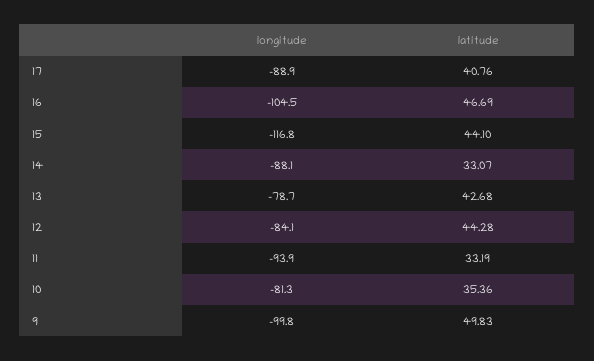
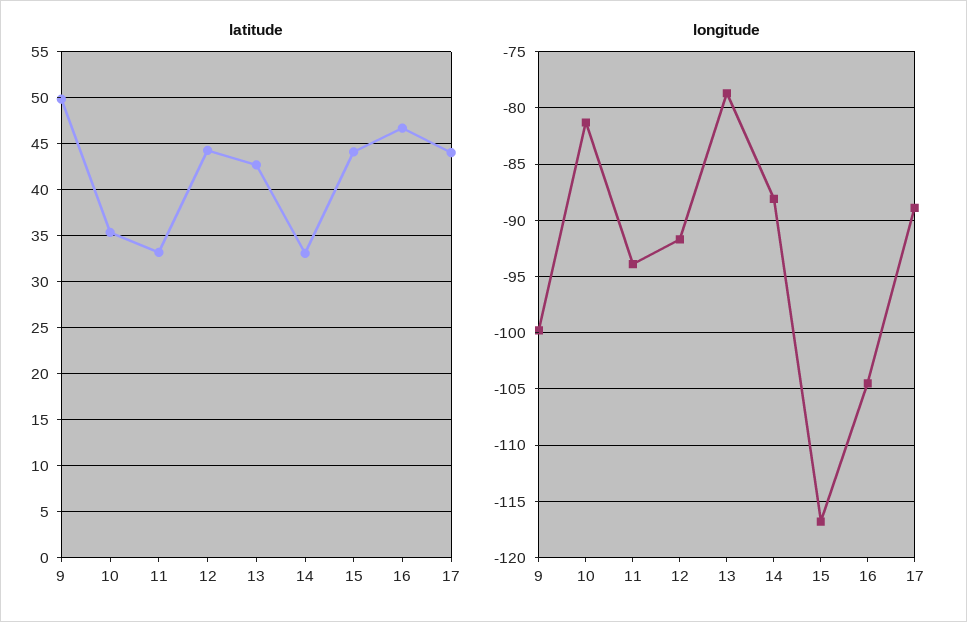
  {
    "longitude": {
      "17": -88.9,
      "16": -104.5,
      "15": -116.8,
      "14": -88.1,
      "13": -78.7,
-     "12": -84.1,
+     "12": -92,
      "11": -93.9,
      "10": -81.3,
      "9": -99.8
    },
    "latitude": {
-     "17": 40.76,
+     "17": 44,
      "16": 46.69,
      "15": 44.1,
      "14": 33.07,
      "13": 42.68,
      "12": 44.28,
      "11": 33.19,
      "10": 35.36,
      "9": 49.83
    }
  }

